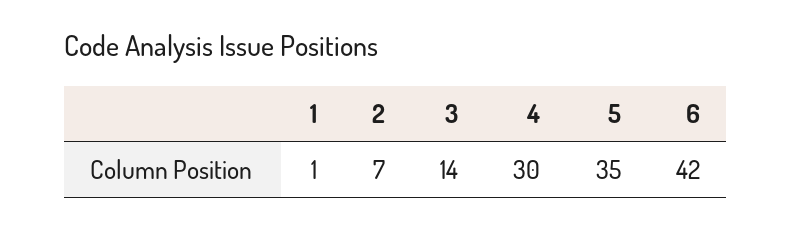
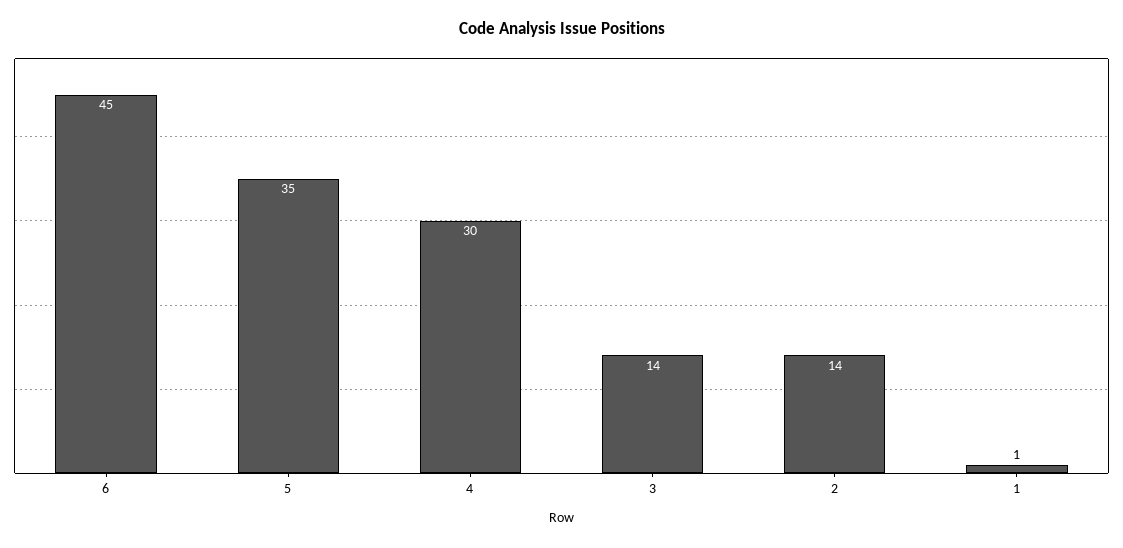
  {
    "1": 1,
-   "2": 7,
+   "2": 14,
    "3": 14,
    "4": 30,
    "5": 35,
-   "6": 42
+   "6": 45
  }

